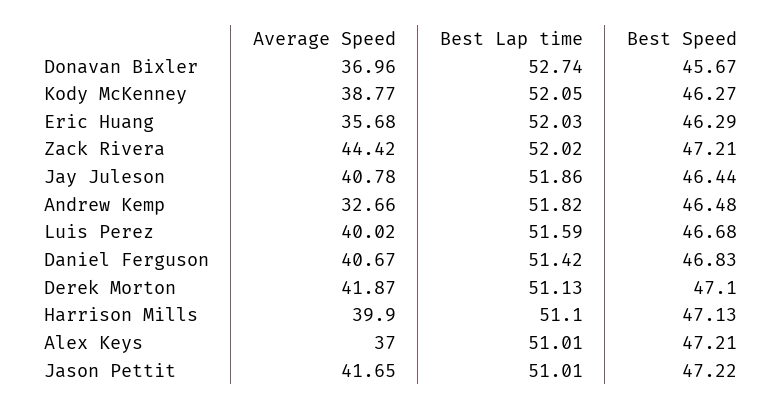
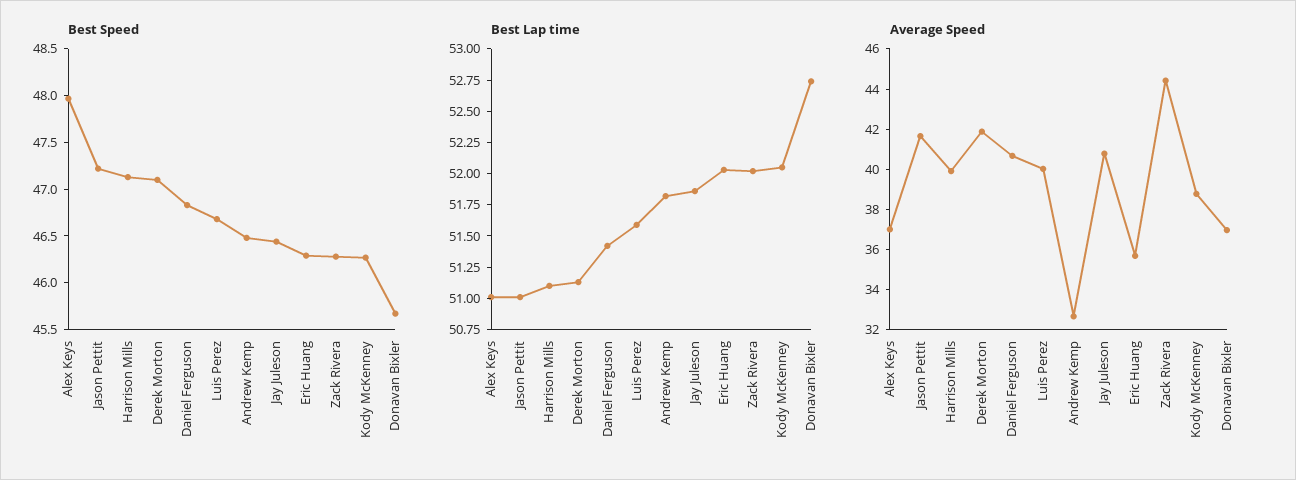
  {
    "Average Speed": {
      "Donavan Bixler": 36.96,
      "Kody McKenney": 38.77,
      "Eric Huang": 35.68,
      "Zack Rivera": 44.42,
      "Jay Juleson": 40.78,
      "Andrew Kemp": 32.66,
      "Luis Perez": 40.02,
      "Daniel Ferguson": 40.67,
      "Derek Morton": 41.87,
      "Harrison Mills": 39.9,
      "Alex Keys": 37,
      "Jason Pettit": 41.65
    },
    "Best Lap time": {
      "Donavan Bixler": 52.74,
      "Kody McKenney": 52.05,
      "Eric Huang": 52.03,
      "Zack Rivera": 52.02,
      "Jay Juleson": 51.86,
      "Andrew Kemp": 51.82,
      "Luis Perez": 51.59,
      "Daniel Ferguson": 51.42,
      "Derek Morton": 51.13,
      "Harrison Mills": 51.1,
      "Alex Keys": 51.01,
      "Jason Pettit": 51.01
    },
    "Best Speed": {
      "Donavan Bixler": 45.67,
      "Kody McKenney": 46.27,
      "Eric Huang": 46.29,
-     "Zack Rivera": 47.21,
+     "Zack Rivera": 46.3,
      "Jay Juleson": 46.44,
      "Andrew Kemp": 46.48,
      "Luis Perez": 46.68,
      "Daniel Ferguson": 46.83,
      "Derek Morton": 47.1,
      "Harrison Mills": 47.13,
-     "Alex Keys": 47.21,
+     "Alex Keys": 48,
      "Jason Pettit": 47.22
    }
  }

